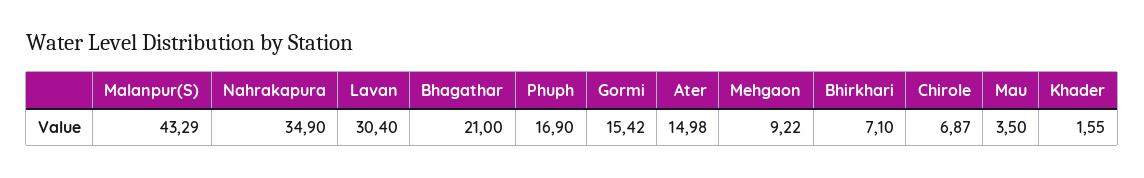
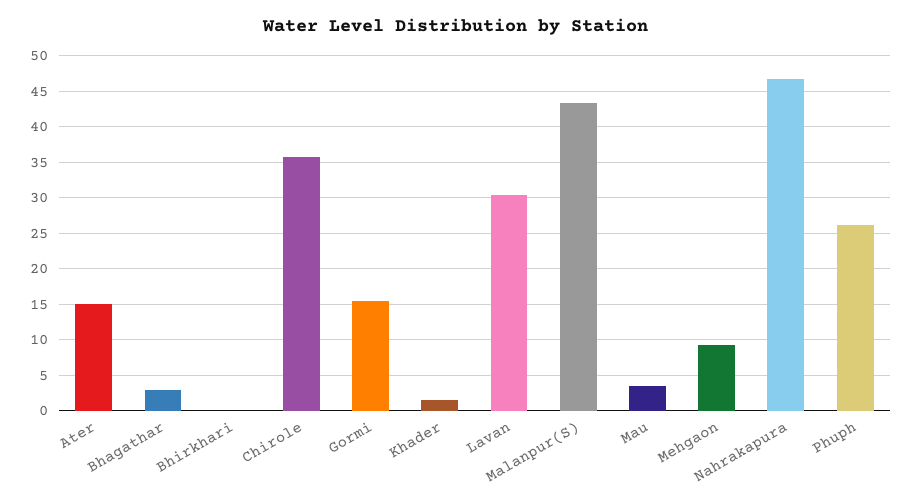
  {
    "Malanpur(S)": 43.29,
-   "Nahrakapura": 34.9,
+   "Nahrakapura": 47,
    "Lavan": 30.4,
-   "Bhagathar": 21,
+   "Bhagathar": 3,
-   "Phuph": 16.9,
+   "Phuph": 26,
    "Gormi": 15.42,
    "Ater": 14.98,
    "Mehgaon": 9.22,
-   "Bhirkhari": 7.1,
+   "Bhirkhari": 0,
-   "Chirole": 6.87,
+   "Chirole": 36,
    "Mau": 3.5,
    "Khader": 1.55
  }

